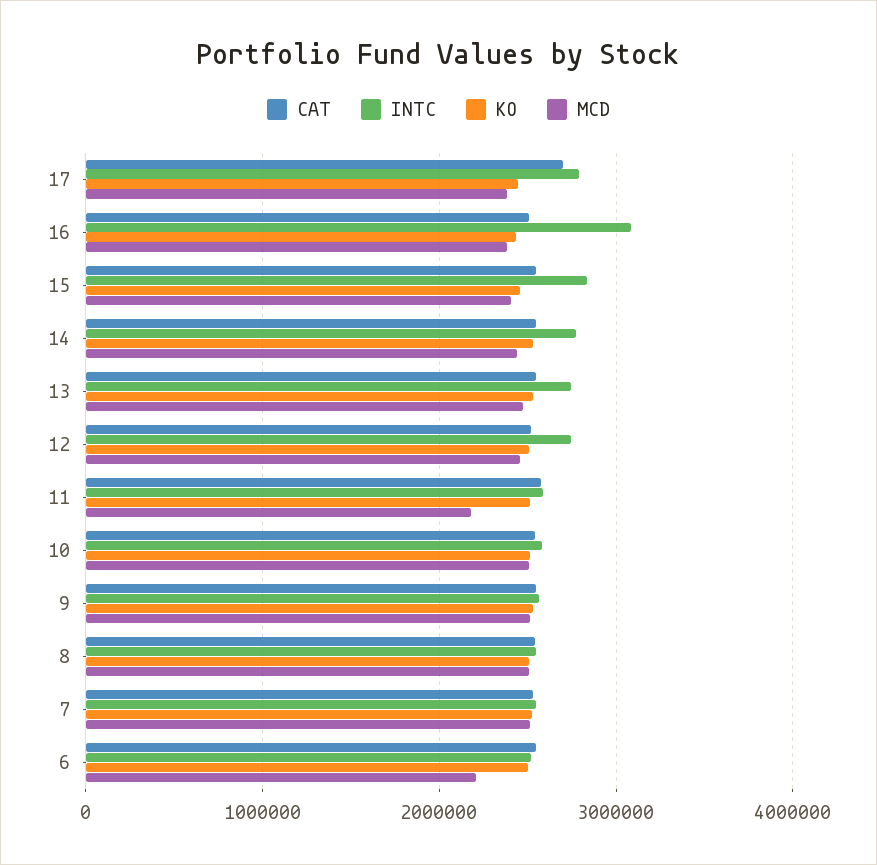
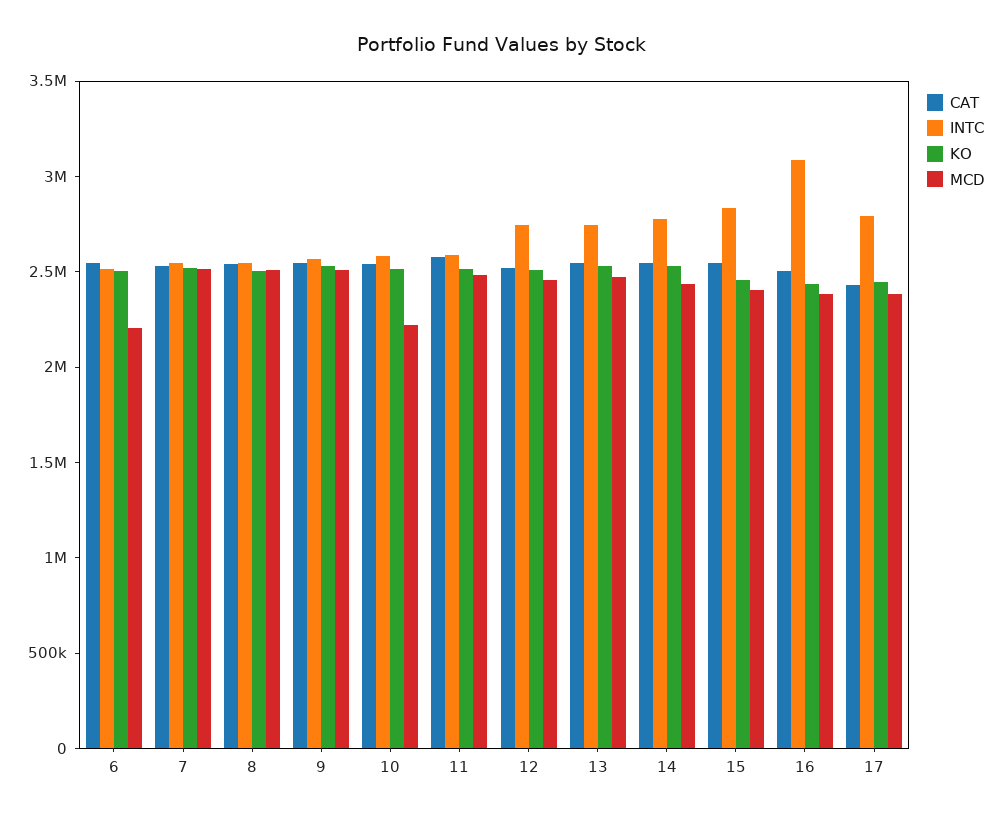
  {
    "CAT": {
-     "17": 2700000,
+     "17": 2400000,
      "16": 2500000,
      "15": 2500000,
      "14": 2500000,
      "13": 2500000,
      "12": 2500000,
      "11": 2600000,
      "10": 2500000,
      "9": 2500000,
      "8": 2500000,
      "7": 2500000,
      "6": 2500000
    },
    "INTC": {
      "17": 2800000,
      "16": 3100000,
      "15": 2800000,
      "14": 2800000,
      "13": 2700000,
      "12": 2700000,
      "11": 2600000,
      "10": 2600000,
      "9": 2600000,
      "8": 2500000,
      "7": 2500000,
      "6": 2500000
    },
    "KO": {
      "17": 2400000,
      "16": 2400000,
      "15": 2500000,
      "14": 2500000,
      "13": 2500000,
      "12": 2500000,
      "11": 2500000,
      "10": 2500000,
      "9": 2500000,
      "8": 2500000,
      "7": 2500000,
      "6": 2500000
    },
    "MCD": {
      "17": 2400000,
      "16": 2400000,
      "15": 2400000,
      "14": 2400000,
      "13": 2500000,
      "12": 2500000,
-     "11": 2200000,
+     "11": 2500000,
-     "10": 2500000,
+     "10": 2200000,
      "9": 2500000,
      "8": 2500000,
      "7": 2500000,
      "6": 2200000
    }
  }

